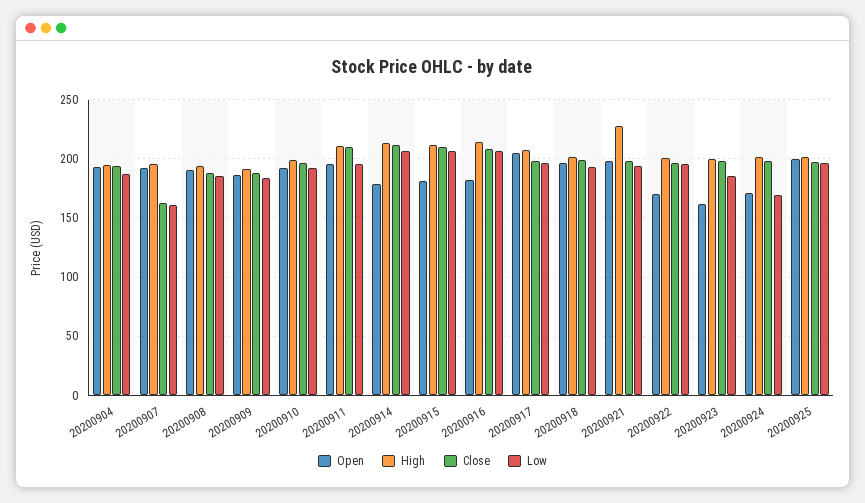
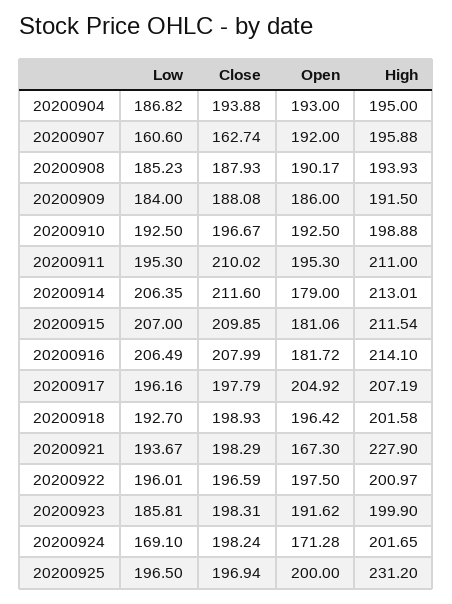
  {
    "Open": {
      "20200904": 193,
      "20200907": 192,
      "20200908": 190.17,
      "20200909": 186,
      "20200910": 192.5,
      "20200911": 195.3,
      "20200914": 179,
      "20200915": 181.06,
      "20200916": 181.72,
      "20200917": 204.92,
      "20200918": 196.42,
-     "20200921": 200,
+     "20200921": 167.3,
-     "20200922": 170,
+     "20200922": 197.5,
-     "20200923": 160,
+     "20200923": 191.62,
      "20200924": 171.28,
      "20200925": 200
    },
    "High": {
      "20200904": 195,
      "20200907": 195.88,
      "20200908": 193.93,
      "20200909": 191.5,
      "20200910": 198.88,
      "20200911": 211,
      "20200914": 213.01,
      "20200915": 211.54,
      "20200916": 214.1,
      "20200917": 207.19,
      "20200918": 201.58,
      "20200921": 227.9,
      "20200922": 200.97,
      "20200923": 199.9,
      "20200924": 201.65,
-     "20200925": 200
+     "20200925": 231.2
    },
    "Close": {
      "20200904": 193.88,
      "20200907": 162.74,
      "20200908": 187.93,
      "20200909": 188.08,
      "20200910": 196.67,
      "20200911": 210.02,
      "20200914": 211.6,
      "20200915": 209.85,
      "20200916": 207.99,
      "20200917": 197.79,
      "20200918": 198.93,
      "20200921": 198.29,
      "20200922": 196.59,
      "20200923": 198.31,
      "20200924": 198.24,
      "20200925": 196.94
    },
    "Low": {
      "20200904": 186.82,
      "20200907": 160.6,
      "20200908": 185.23,
      "20200909": 184,
      "20200910": 192.5,
      "20200911": 195.3,
      "20200914": 206.35,
      "20200915": 207,
      "20200916": 206.49,
      "20200917": 196.16,
      "20200918": 192.7,
      "20200921": 193.67,
      "20200922": 196.01,
      "20200923": 185.81,
      "20200924": 169.1,
      "20200925": 196.5
    }
  }

